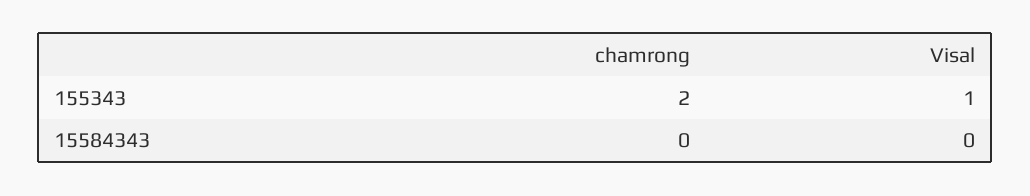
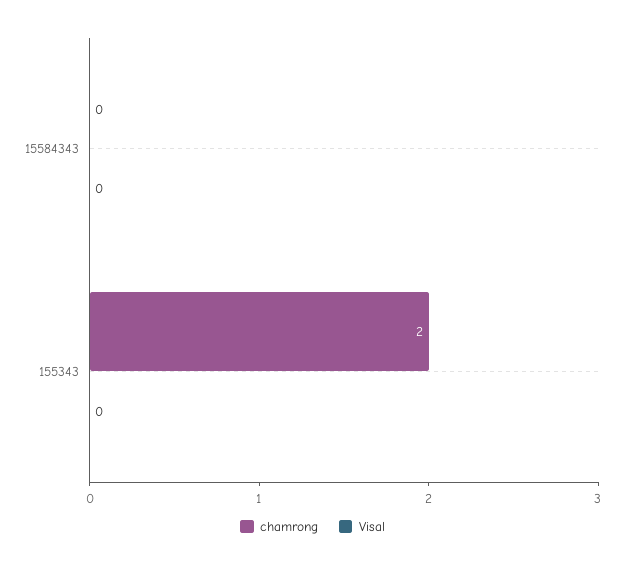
  {
    "chamrong": {
      "155343": 2,
      "15584343": 0
    },
    "Visal": {
-     "155343": 1,
+     "155343": 0,
      "15584343": 0
    }
  }

